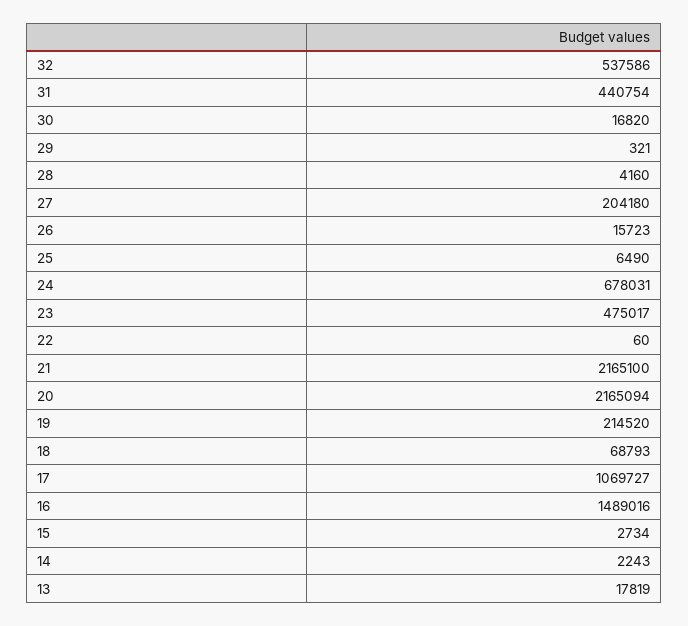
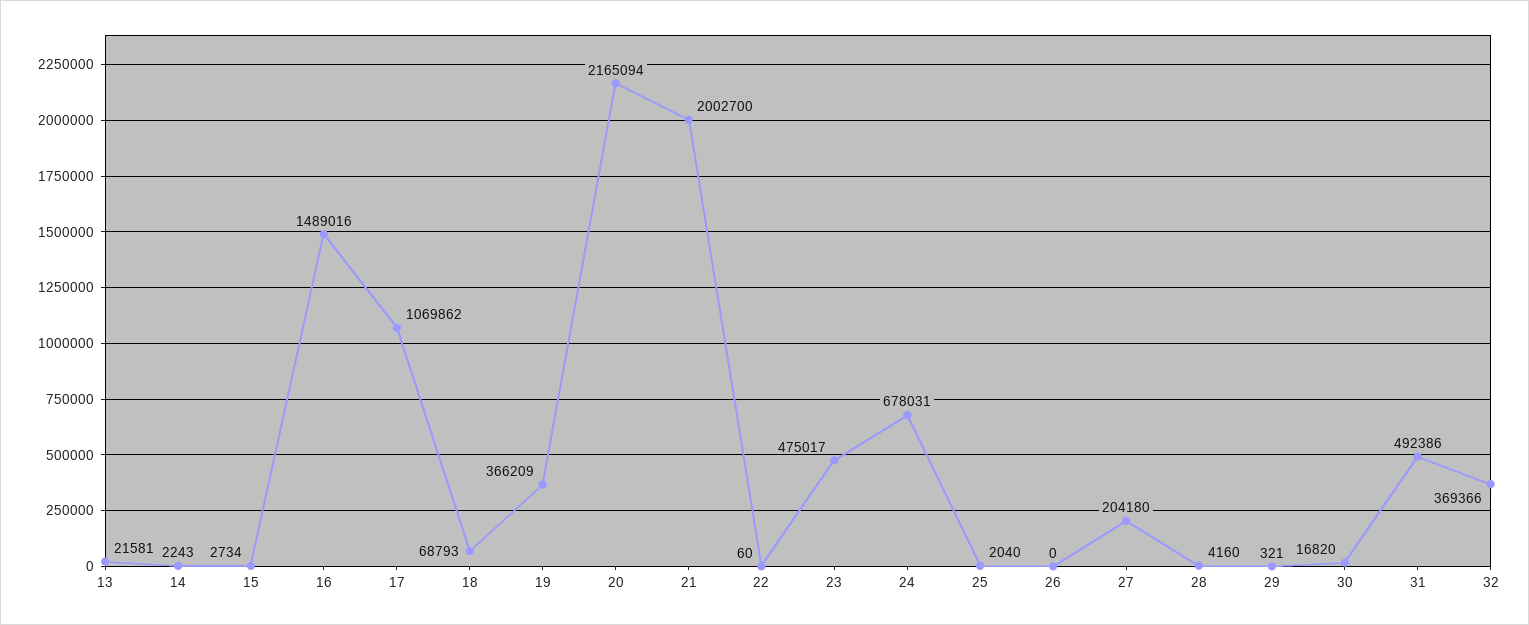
  {
-   "32": 537586,
+   "32": 369366,
-   "31": 440754,
+   "31": 492386,
    "30": 16820,
    "29": 321,
    "28": 4160,
    "27": 204180,
-   "26": 15723,
+   "26": 0,
-   "25": 6490,
+   "25": 2040,
    "24": 678031,
    "23": 475017,
    "22": 60,
-   "21": 2165100,
+   "21": 2002700,
    "20": 2165094,
-   "19": 214520,
+   "19": 366209,
    "18": 68793,
-   "17": 1069727,
+   "17": 1069862,
    "16": 1489016,
    "15": 2734,
    "14": 2243,
-   "13": 17819
+   "13": 21581
  }

